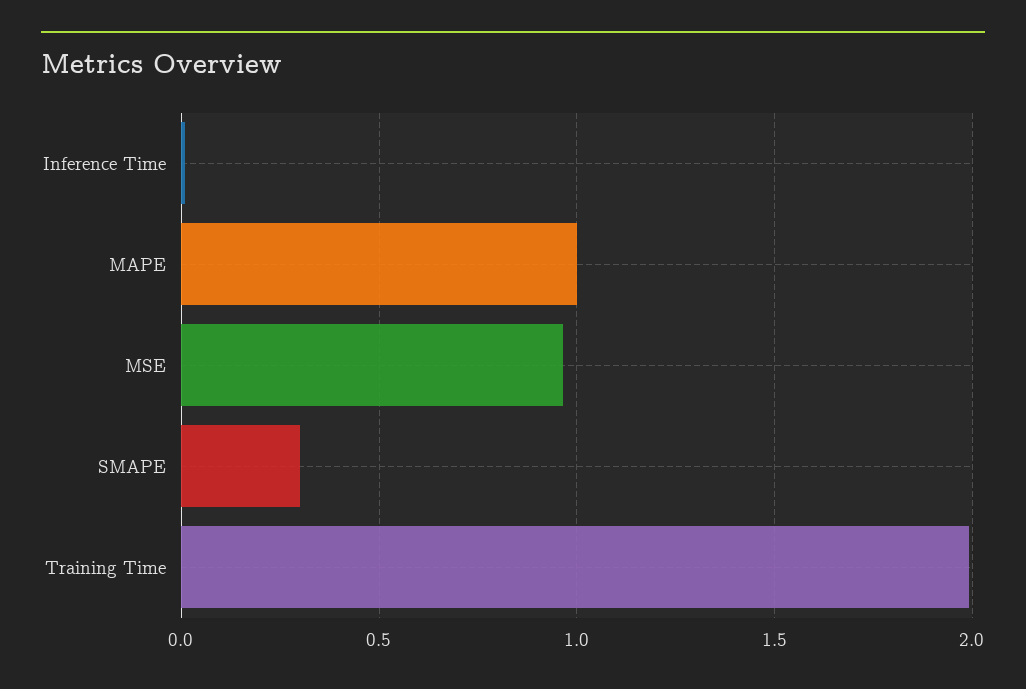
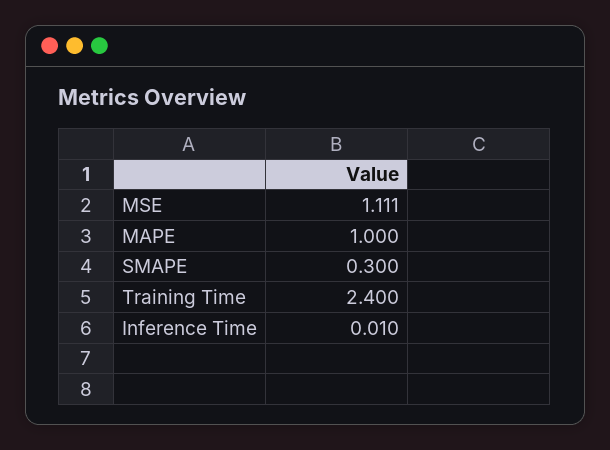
  {
    "Inference Time": 0.01,
    "MAPE": 1,
-   "MSE": 0.95,
+   "MSE": 1.111,
    "SMAPE": 0.3,
-   "Training Time": 2
+   "Training Time": 2.4
  }

